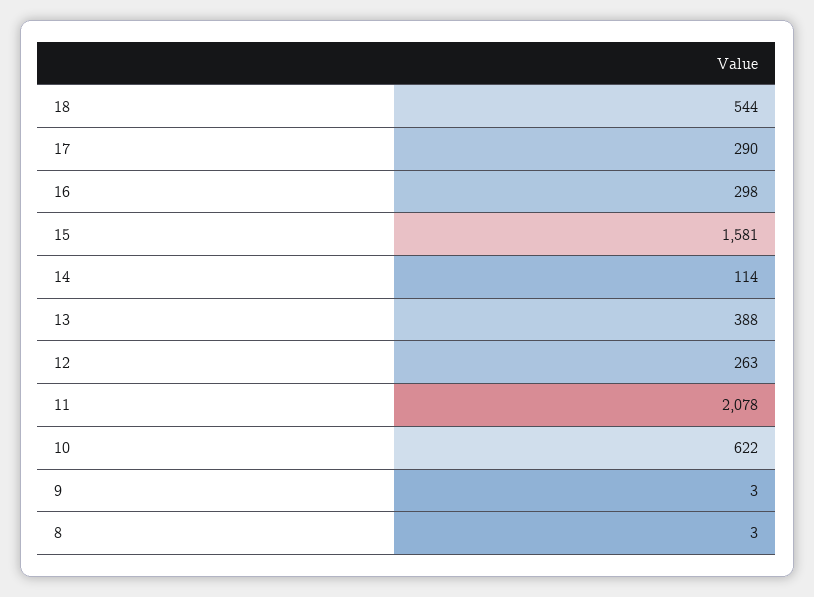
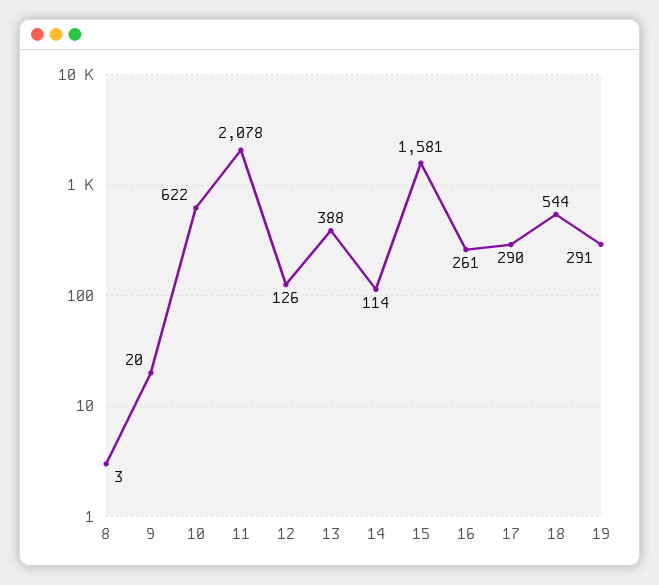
  {
    "18": 544,
    "17": 290,
-   "16": 298,
+   "16": 261,
    "15": 1581,
    "14": 114,
    "13": 388,
-   "12": 263,
+   "12": 126,
    "11": 2078,
    "10": 622,
-   "9": 3,
+   "9": 20,
-   "8": 3
+   "8": 3,
+   "19": 291
  }

